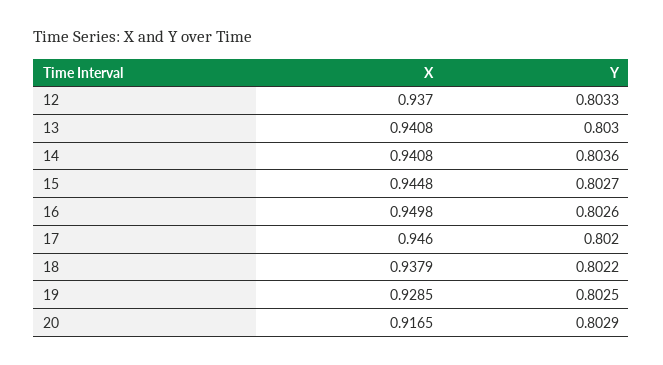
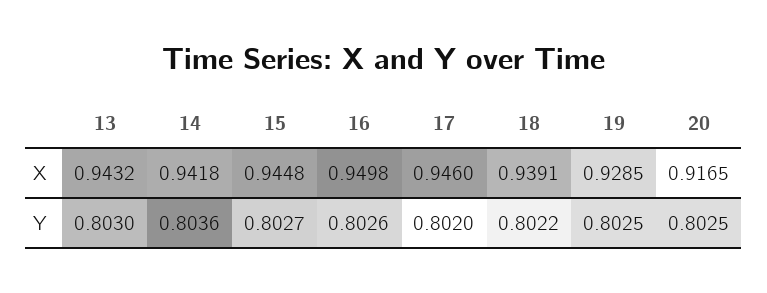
  {
    "X": {
-     "12": 0.937,
-     "13": 0.9408,
+     "13": 0.9432,
-     "14": 0.9408,
+     "14": 0.9418,
      "15": 0.9448,
      "16": 0.9498,
      "17": 0.946,
-     "18": 0.9379,
+     "18": 0.9391,
      "19": 0.9285,
      "20": 0.9165
    },
    "Y": {
-     "12": 0.8033,
      "13": 0.803,
      "14": 0.8036,
      "15": 0.8027,
      "16": 0.8026,
      "17": 0.802,
      "18": 0.8022,
      "19": 0.8025,
-     "20": 0.8029
+     "20": 0.8025
    }
  }

